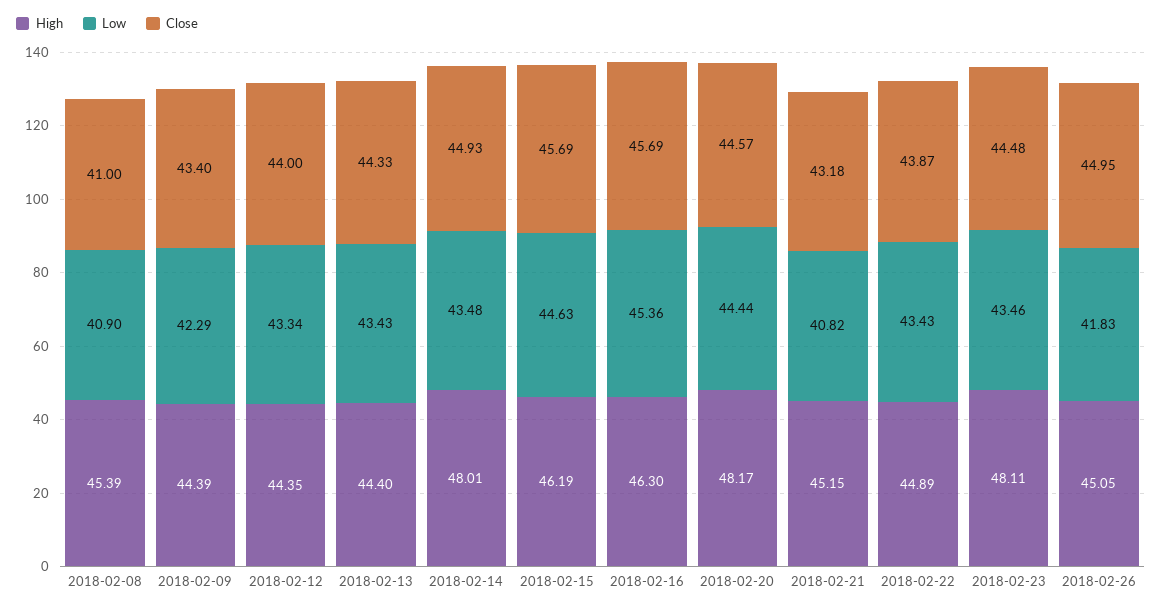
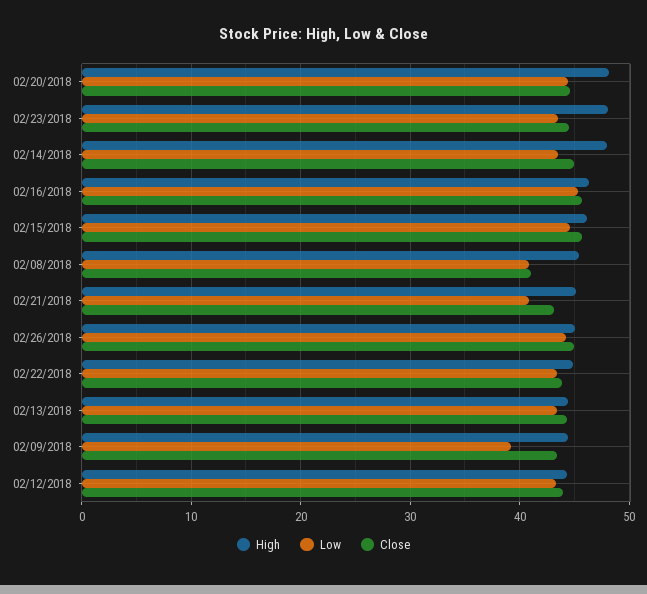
  {
    "High": {
      "2018-02-08": 45.39,
      "2018-02-09": 44.39,
      "2018-02-12": 44.35,
      "2018-02-13": 44.4,
      "2018-02-14": 48.01,
      "2018-02-15": 46.19,
      "2018-02-16": 46.3,
      "2018-02-20": 48.17,
      "2018-02-21": 45.15,
      "2018-02-22": 44.89,
      "2018-02-23": 48.11,
      "2018-02-26": 45.05
    },
    "Low": {
      "2018-02-08": 40.9,
-     "2018-02-09": 42.29,
+     "2018-02-09": 39,
      "2018-02-12": 43.34,
      "2018-02-13": 43.43,
      "2018-02-14": 43.48,
      "2018-02-15": 44.63,
      "2018-02-16": 45.36,
      "2018-02-20": 44.44,
      "2018-02-21": 40.82,
      "2018-02-22": 43.43,
      "2018-02-23": 43.46,
-     "2018-02-26": 41.83
+     "2018-02-26": 44
    },
    "Close": {
      "2018-02-08": 41,
      "2018-02-09": 43.4,
      "2018-02-12": 44,
      "2018-02-13": 44.33,
      "2018-02-14": 44.93,
      "2018-02-15": 45.69,
      "2018-02-16": 45.69,
      "2018-02-20": 44.57,
      "2018-02-21": 43.18,
      "2018-02-22": 43.87,
      "2018-02-23": 44.48,
      "2018-02-26": 44.95
    }
  }

